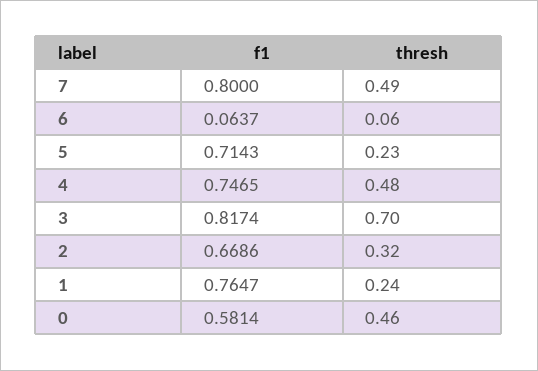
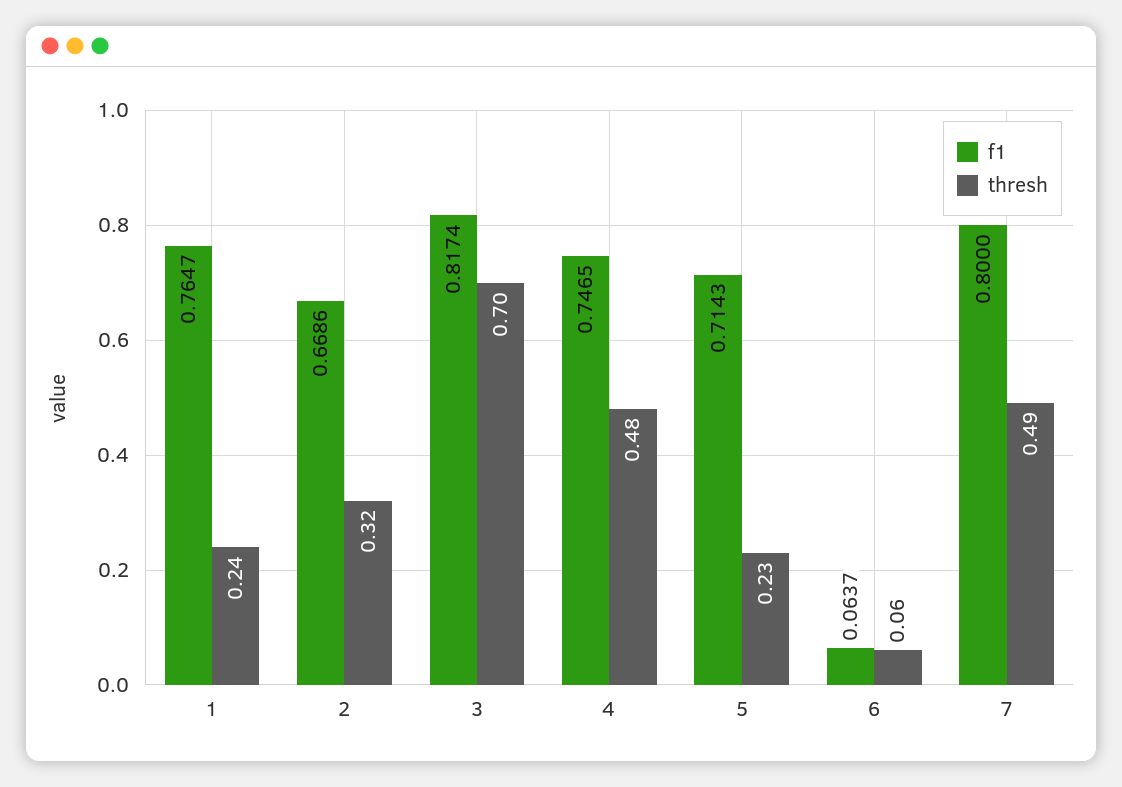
  {
    "f1": {
      "7": 0.8,
      "6": 0.0637,
      "5": 0.7143,
      "4": 0.7465,
      "3": 0.8174,
      "2": 0.6686,
-     "1": 0.7647,
+     "1": 0.7647
-     "0": 0.5814
    },
    "thresh": {
      "7": 0.49,
      "6": 0.06,
      "5": 0.23,
      "4": 0.48,
      "3": 0.7,
      "2": 0.32,
-     "1": 0.24,
+     "1": 0.24
-     "0": 0.46
    }
  }

